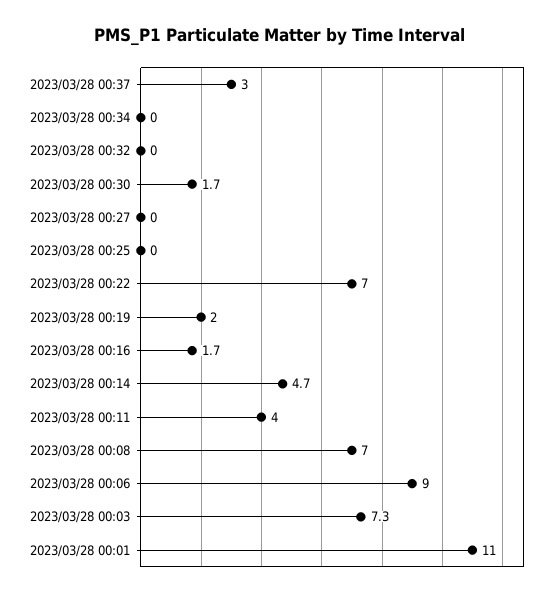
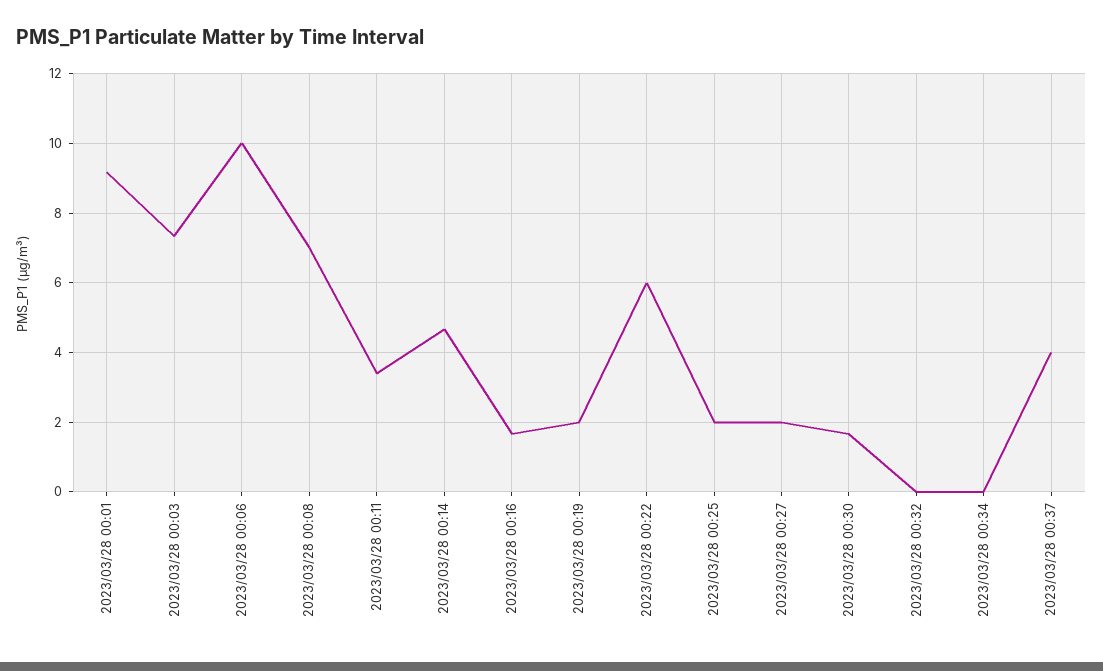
  {
-   "2023/03/28 00:37": 3,
+   "2023/03/28 00:37": 4,
    "2023/03/28 00:34": 0,
    "2023/03/28 00:32": 0,
    "2023/03/28 00:30": 1.7,
-   "2023/03/28 00:27": 0,
+   "2023/03/28 00:27": 2,
-   "2023/03/28 00:25": 0,
+   "2023/03/28 00:25": 2,
-   "2023/03/28 00:22": 7,
+   "2023/03/28 00:22": 6,
    "2023/03/28 00:19": 2,
    "2023/03/28 00:16": 1.7,
    "2023/03/28 00:14": 4.7,
-   "2023/03/28 00:11": 4,
+   "2023/03/28 00:11": 3.4,
    "2023/03/28 00:08": 7,
-   "2023/03/28 00:06": 9,
+   "2023/03/28 00:06": 10,
    "2023/03/28 00:03": 7.3,
-   "2023/03/28 00:01": 11
+   "2023/03/28 00:01": 9.2
  }

